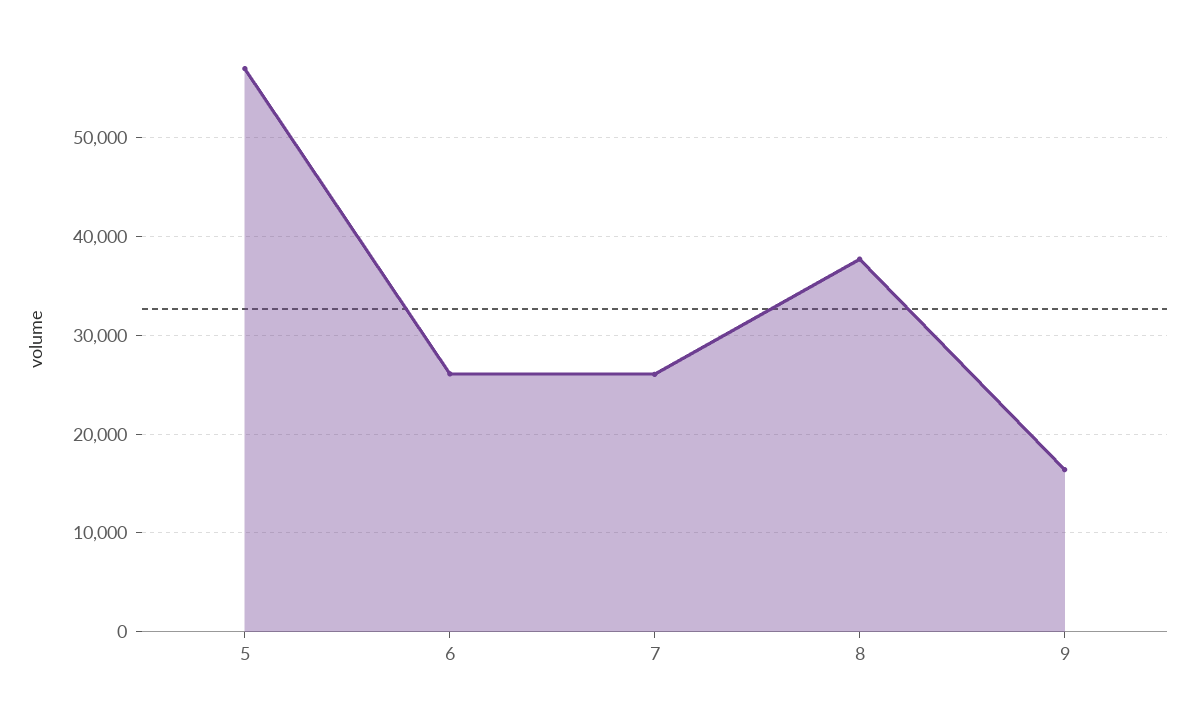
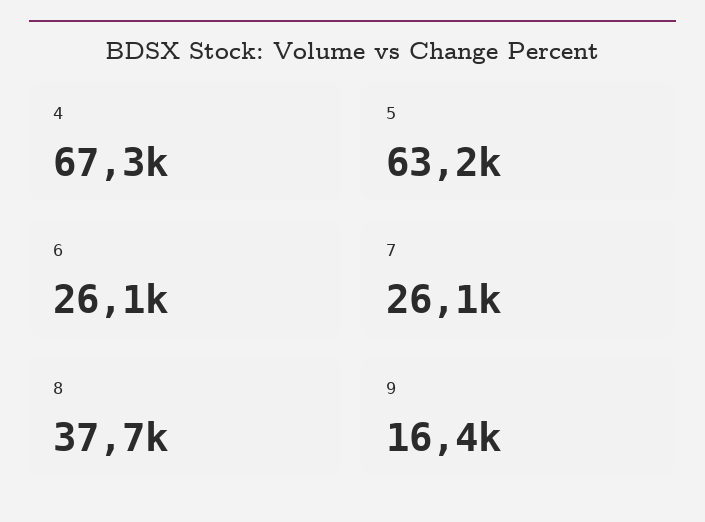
  {
-   "5": 57000,
+   "5": 63200,
    "6": 26100,
    "7": 26100,
    "8": 37700,
-   "9": 16400
+   "9": 16400,
+   "4": 67300
  }

